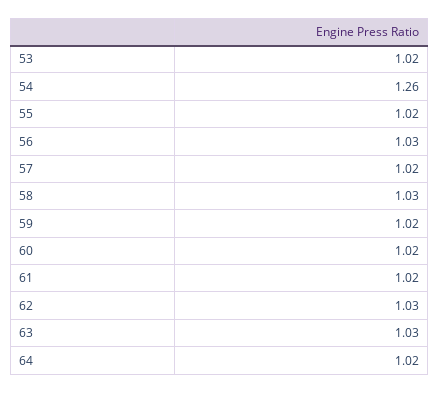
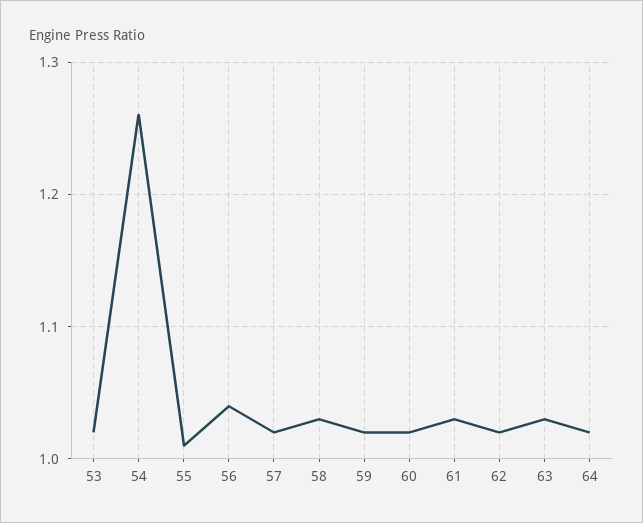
  {
    "53": 1.02,
    "54": 1.26,
-   "55": 1.02,
+   "55": 1.01,
-   "56": 1.03,
+   "56": 1.04,
    "57": 1.02,
    "58": 1.03,
    "59": 1.02,
    "60": 1.02,
-   "61": 1.02,
+   "61": 1.03,
-   "62": 1.03,
+   "62": 1.02,
    "63": 1.03,
    "64": 1.02
  }

